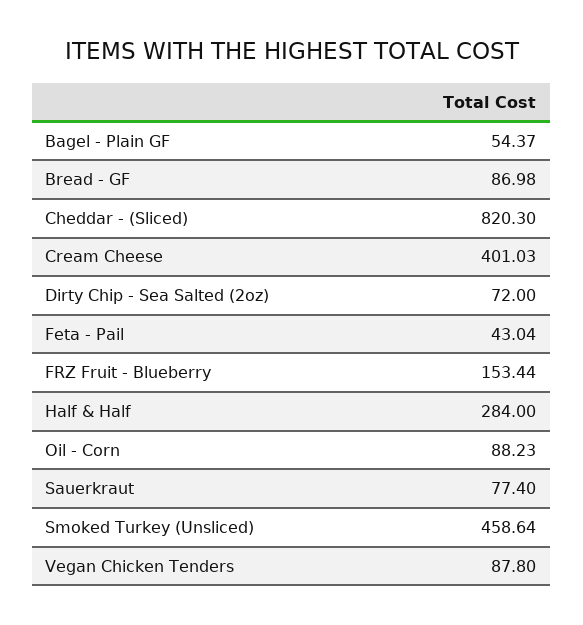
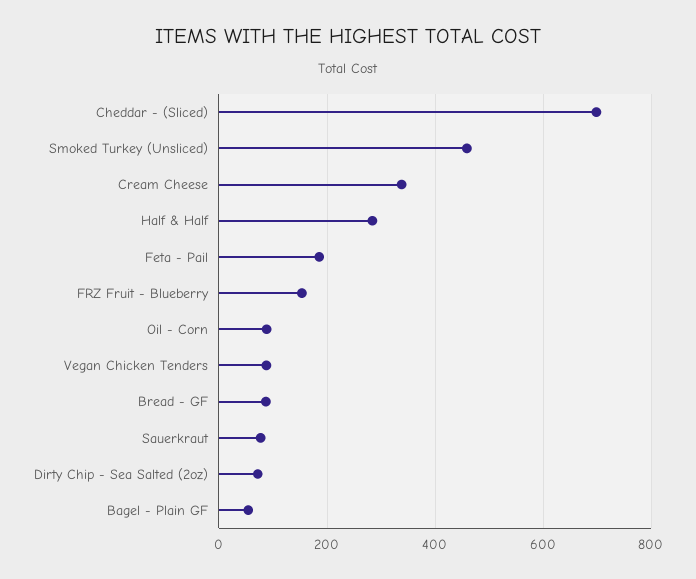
  {
    "Bagel - Plain GF": 54.37,
    "Bread - GF": 86.98,
-   "Cheddar - (Sliced)": 820.3,
+   "Cheddar - (Sliced)": 700,
-   "Cream Cheese": 401.03,
+   "Cream Cheese": 340,
    "Dirty Chip - Sea Salted (2oz)": 72,
-   "Feta - Pail": 43.04,
+   "Feta - Pail": 180,
    "FRZ Fruit - Blueberry": 153.44,
    "Half & Half": 284,
    "Oil - Corn": 88.23,
    "Sauerkraut": 77.4,
    "Smoked Turkey (Unsliced)": 458.64,
    "Vegan Chicken Tenders": 87.8
  }

